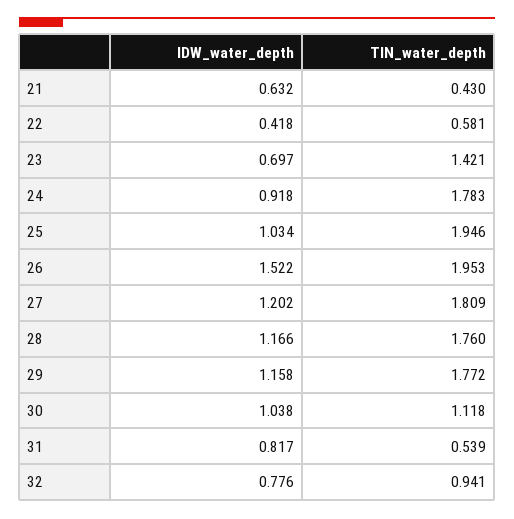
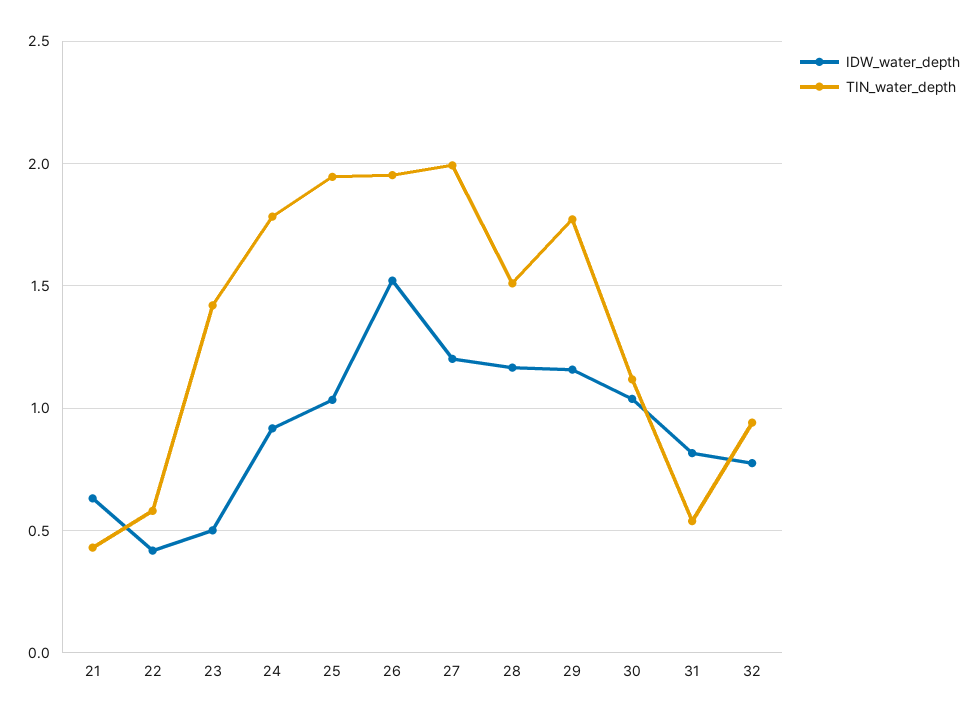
  {
    "IDW_water_depth": {
      "21": 0.632,
      "22": 0.418,
-     "23": 0.697,
+     "23": 0.5,
      "24": 0.918,
      "25": 1.034,
      "26": 1.522,
      "27": 1.202,
      "28": 1.166,
      "29": 1.158,
      "30": 1.038,
      "31": 0.817,
      "32": 0.776
    },
    "TIN_water_depth": {
      "21": 0.43,
      "22": 0.581,
      "23": 1.421,
      "24": 1.783,
      "25": 1.946,
      "26": 1.953,
-     "27": 1.809,
+     "27": 2,
-     "28": 1.76,
+     "28": 1.5,
      "29": 1.772,
      "30": 1.118,
      "31": 0.539,
      "32": 0.941
    }
  }

